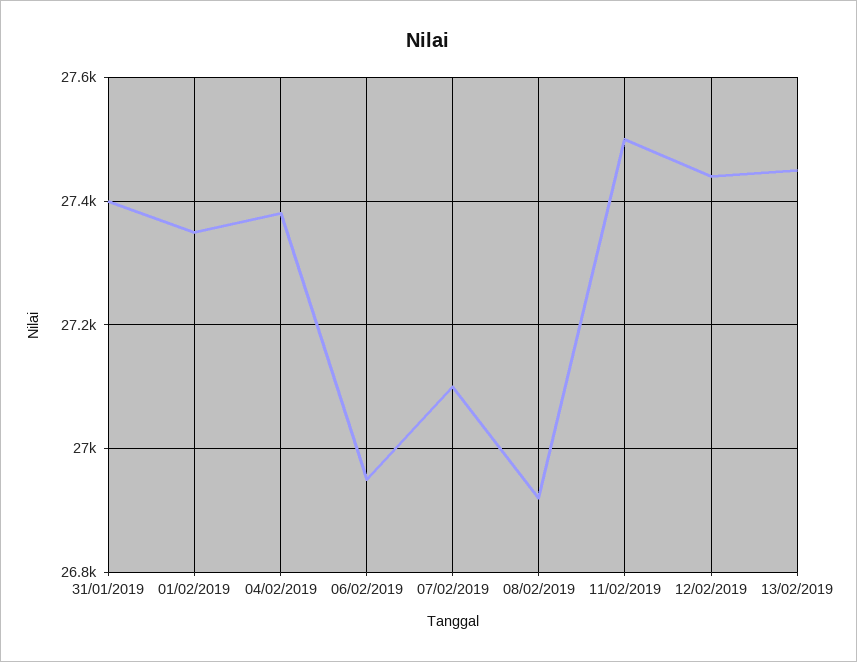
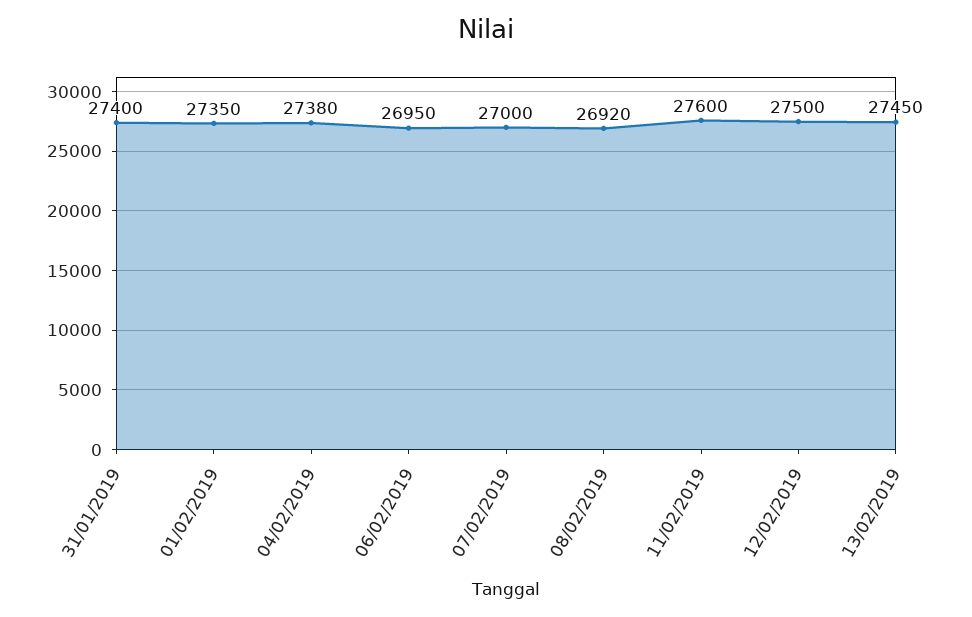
  {
    "31/01/2019": 27400,
    "01/02/2019": 27350,
    "04/02/2019": 27380,
    "06/02/2019": 26950,
-   "07/02/2019": 27100,
+   "07/02/2019": 27000,
    "08/02/2019": 26920,
-   "11/02/2019": 27500,
+   "11/02/2019": 27600,
-   "12/02/2019": 27440,
+   "12/02/2019": 27500,
    "13/02/2019": 27450
  }

